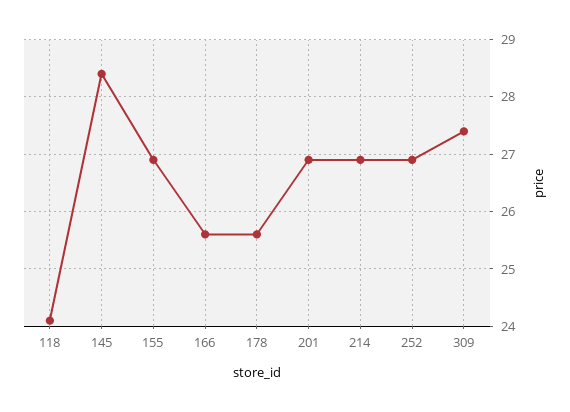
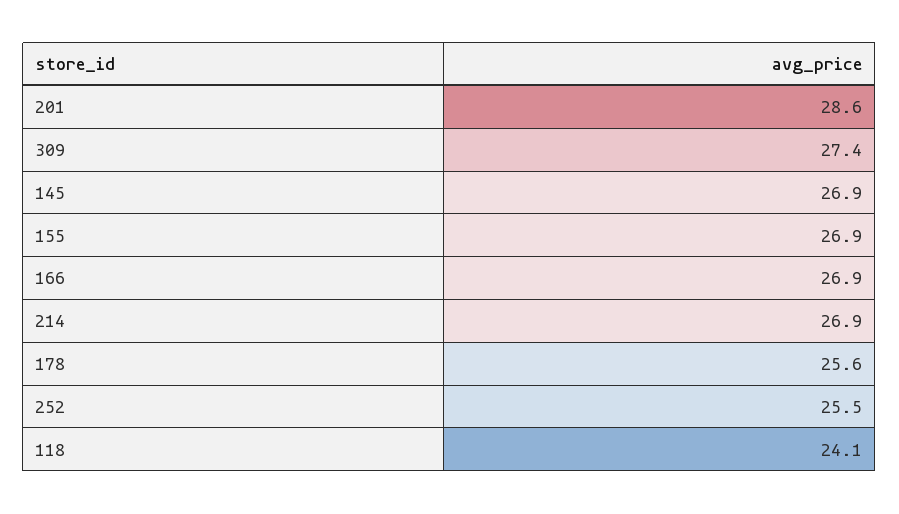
  {
    "118": 24.1,
-   "145": 28.5,
+   "145": 26.9,
    "155": 26.9,
-   "166": 25.5,
+   "166": 26.9,
    "178": 25.6,
-   "201": 27,
+   "201": 28.6,
    "214": 26.9,
-   "252": 27,
+   "252": 25.5,
    "309": 27.4
  }

